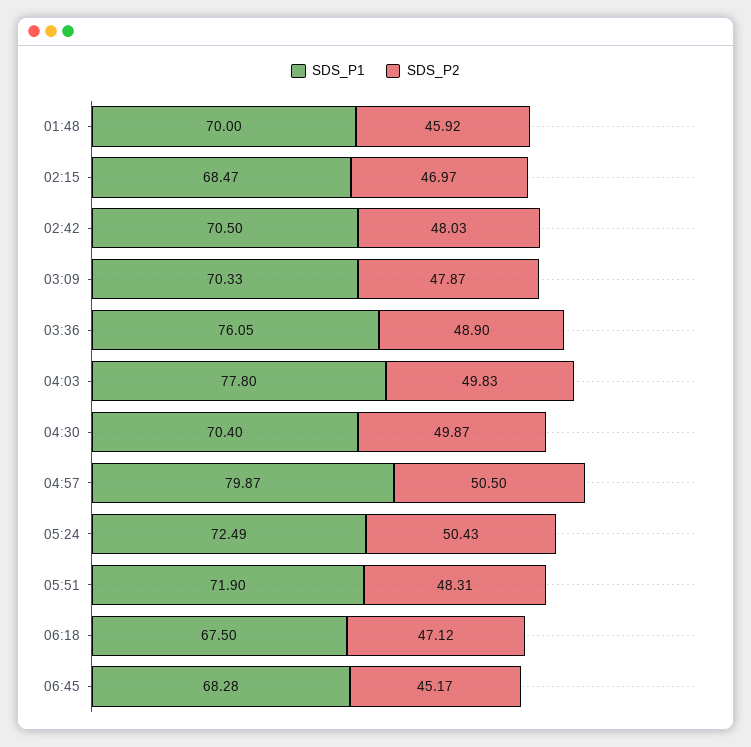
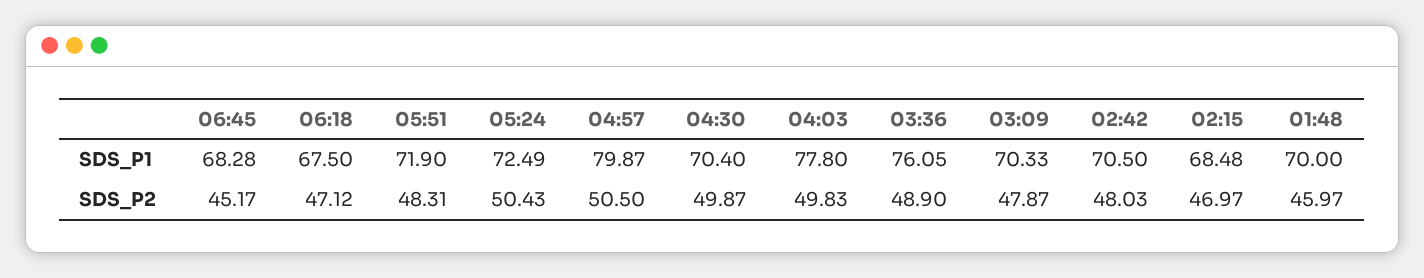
  {
    "SDS_P1": {
      "01:48": 70,
-     "02:15": 68.47,
+     "02:15": 68.48,
      "02:42": 70.5,
      "03:09": 70.33,
      "03:36": 76.05,
      "04:03": 77.8,
      "04:30": 70.4,
      "04:57": 79.87,
      "05:24": 72.49,
      "05:51": 71.9,
      "06:18": 67.5,
      "06:45": 68.28
    },
    "SDS_P2": {
-     "01:48": 45.92,
+     "01:48": 45.97,
      "02:15": 46.97,
      "02:42": 48.03,
      "03:09": 47.87,
      "03:36": 48.9,
      "04:03": 49.83,
      "04:30": 49.87,
      "04:57": 50.5,
      "05:24": 50.43,
      "05:51": 48.31,
      "06:18": 47.12,
      "06:45": 45.17
    }
  }

